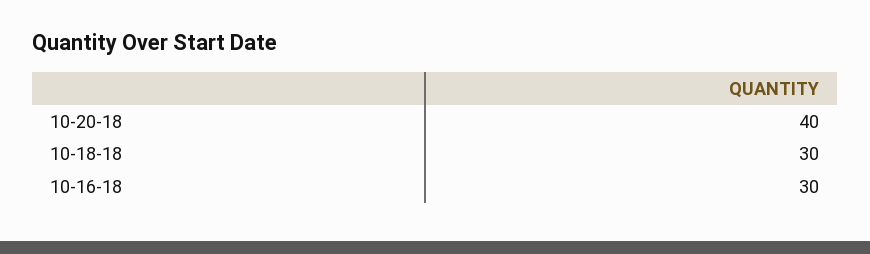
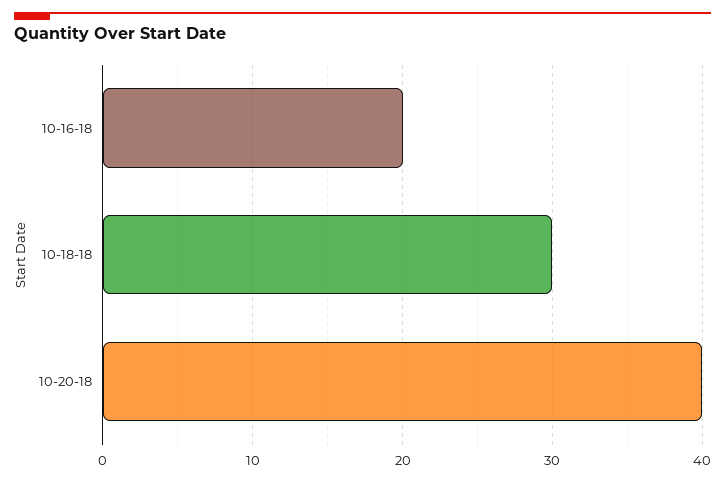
  {
    "10-20-18": 40,
    "10-18-18": 30,
-   "10-16-18": 30
+   "10-16-18": 20
  }

